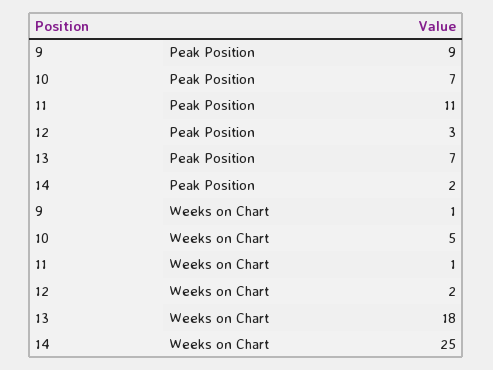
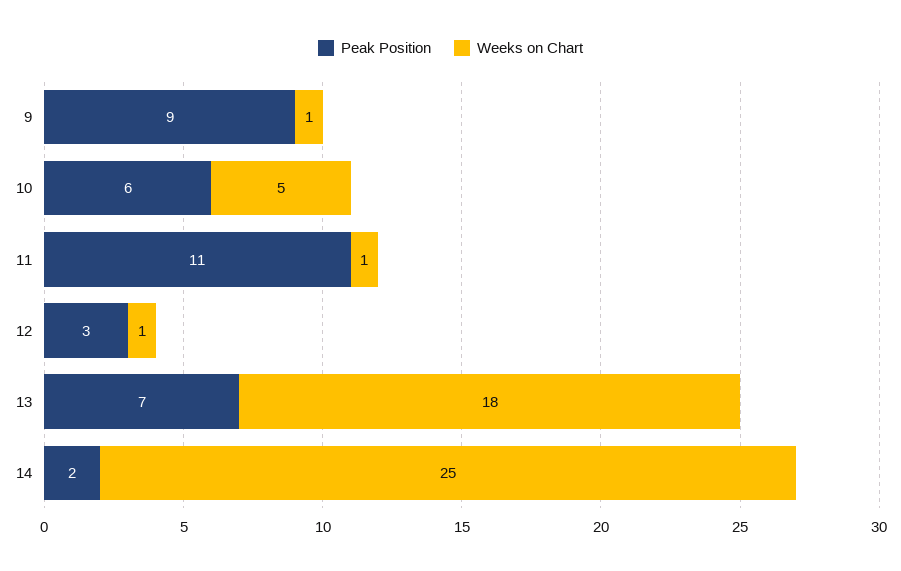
  {
    "Peak Position": {
      "9": 9,
-     "10": 7,
+     "10": 6,
      "11": 11,
      "12": 3,
      "13": 7,
      "14": 2
    },
    "Weeks on Chart": {
      "9": 1,
      "10": 5,
      "11": 1,
-     "12": 2,
+     "12": 1,
      "13": 18,
      "14": 25
    }
  }

